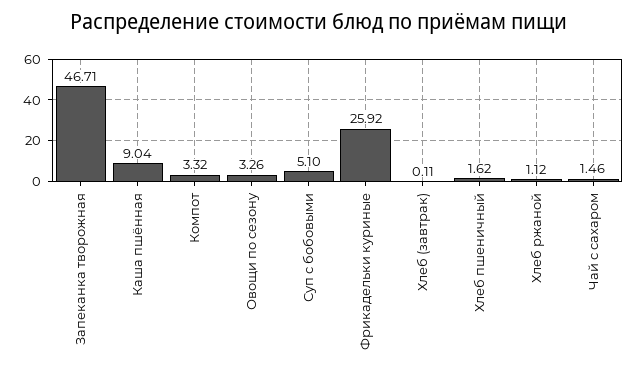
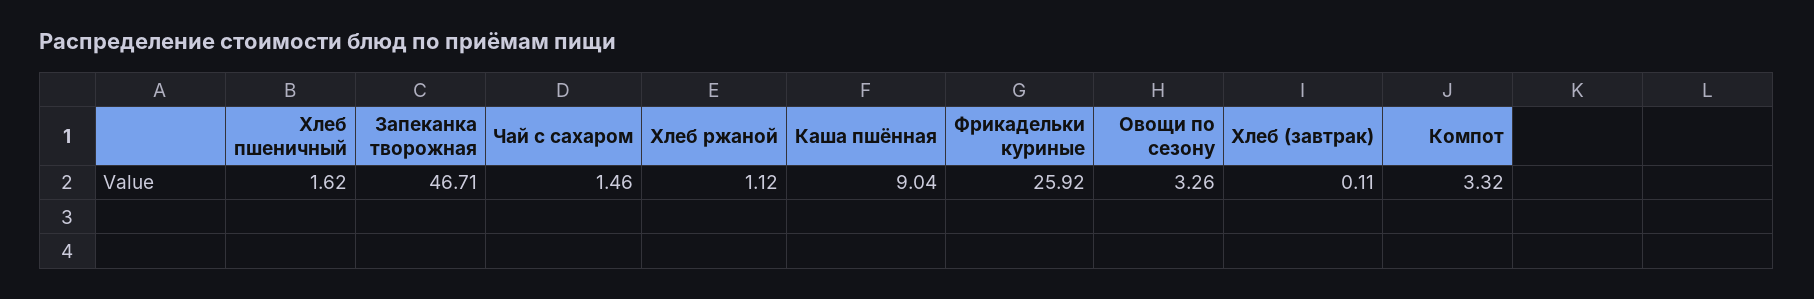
  {
    "Запеканка творожная": 46.71,
    "Каша пшённая": 9.04,
    "Компот": 3.32,
    "Овощи по сезону": 3.26,
-   "Суп с бобовыми": 5.1,
    "Фрикадельки куриные": 25.92,
    "Хлеб (завтрак)": 0.11,
    "Хлеб пшеничный": 1.62,
    "Хлеб ржаной": 1.12,
    "Чай с сахаром": 1.46
  }

